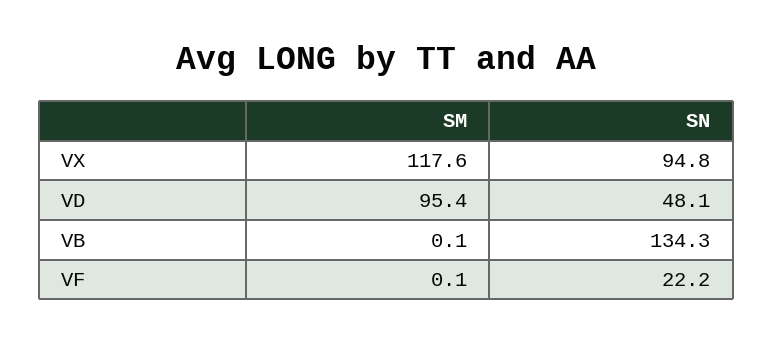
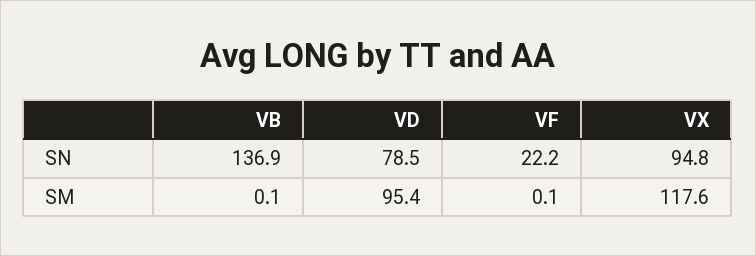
  {
    "SM": {
      "VX": 117.6,
      "VD": 95.4,
      "VB": 0.1,
      "VF": 0.1
    },
    "SN": {
      "VX": 94.8,
-     "VD": 48.1,
+     "VD": 78.5,
-     "VB": 134.3,
+     "VB": 136.9,
      "VF": 22.2
    }
  }

